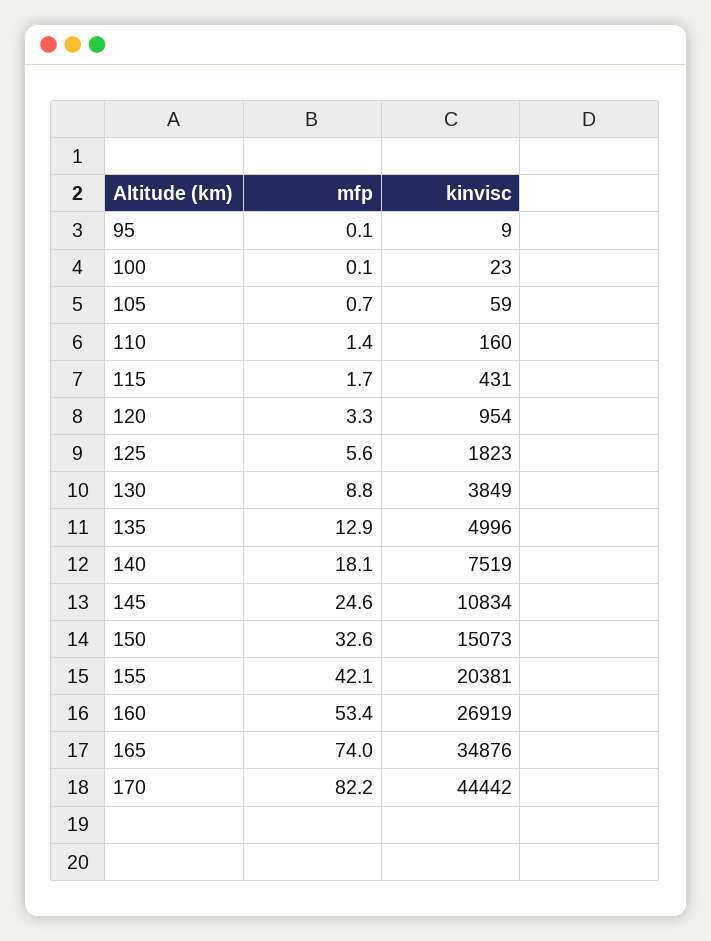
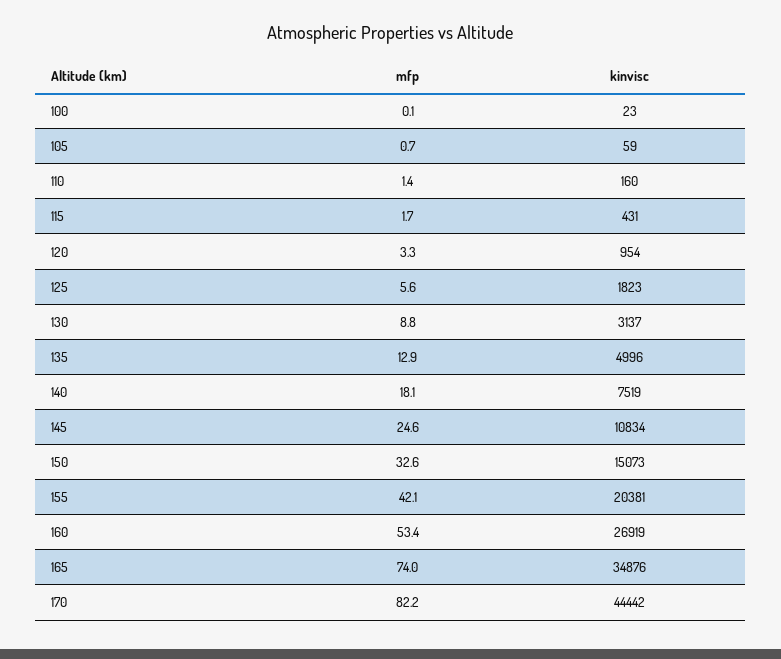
  {
    "mfp": {
-     "95": 0.1,
      "100": 0.1,
      "105": 0.7,
      "110": 1.4,
      "115": 1.7,
      "120": 3.3,
      "125": 5.6,
      "130": 8.8,
      "135": 12.9,
      "140": 18.1,
      "145": 24.6,
      "150": 32.6,
      "155": 42.1,
      "160": 53.4,
      "165": 74,
      "170": 82.2
    },
    "kinvisc": {
-     "95": 9,
      "100": 23,
      "105": 59,
      "110": 160,
      "115": 431,
      "120": 954,
      "125": 1823,
-     "130": 3849,
+     "130": 3137,
      "135": 4996,
      "140": 7519,
      "145": 10834,
      "150": 15073,
      "155": 20381,
      "160": 26919,
      "165": 34876,
      "170": 44442
    }
  }

